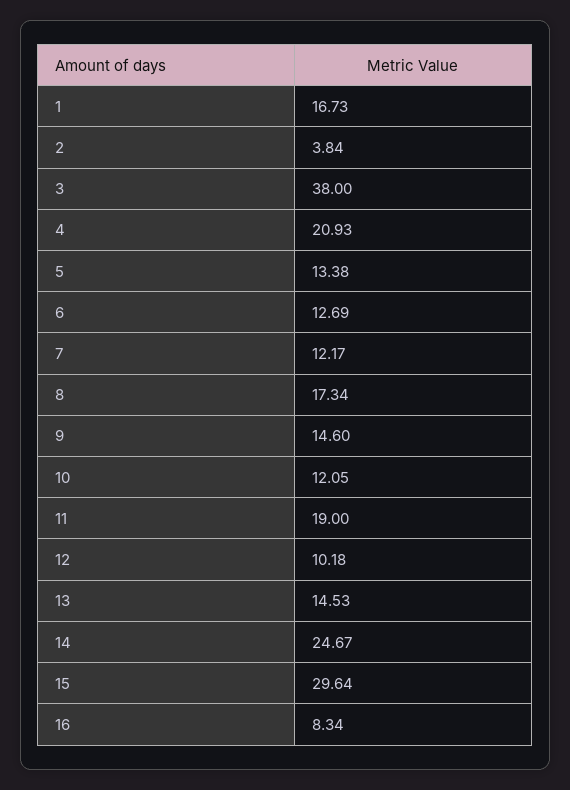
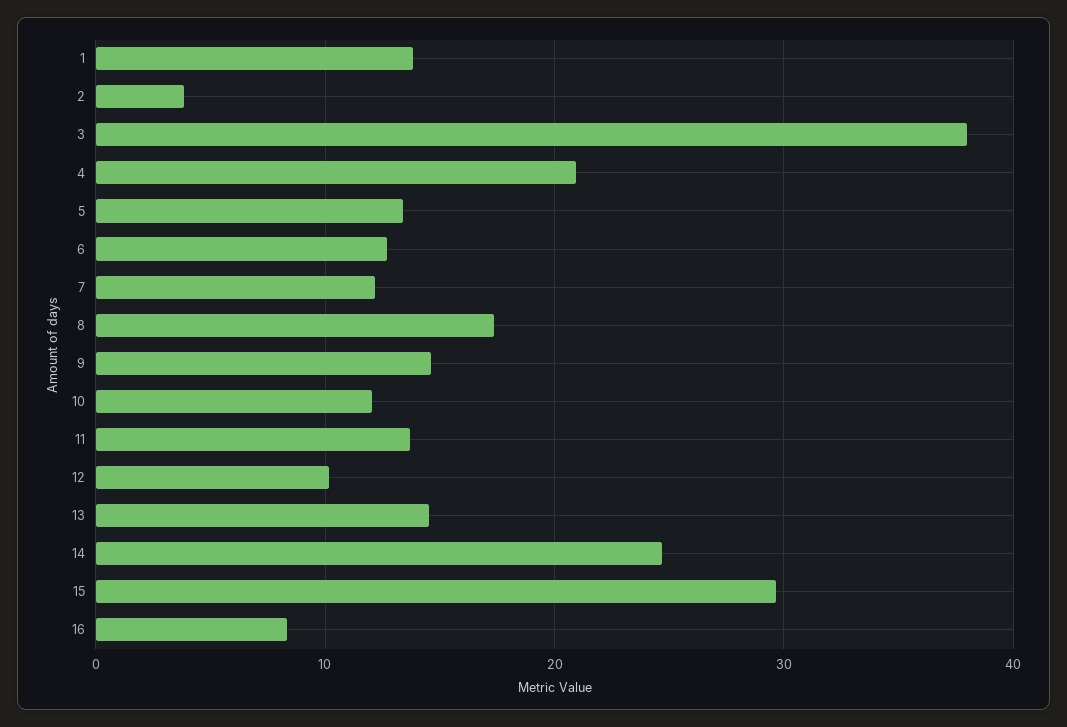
  {
-   "1": 16.73,
+   "1": 14,
    "2": 3.84,
    "3": 38,
    "4": 20.93,
    "5": 13.38,
    "6": 12.69,
    "7": 12.17,
    "8": 17.34,
    "9": 14.6,
    "10": 12.05,
-   "11": 19,
+   "11": 14,
    "12": 10.18,
    "13": 14.53,
    "14": 24.67,
    "15": 29.64,
    "16": 8.34
  }

